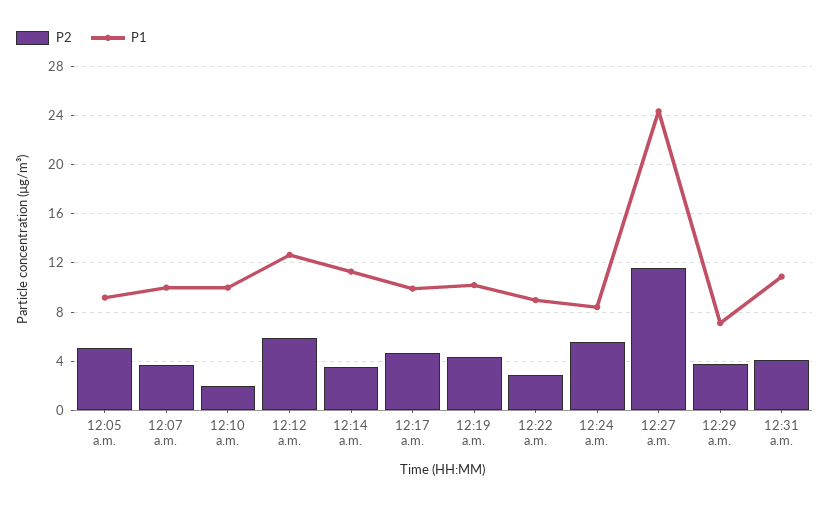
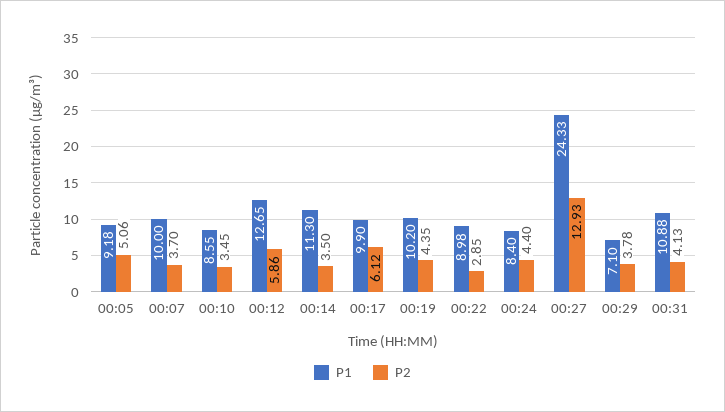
  {
    "P2": {
      "12:05 a.m.": 5.06,
      "12:07 a.m.": 3.7,
-     "12:10 a.m.": 2,
+     "12:10 a.m.": 3.45,
      "12:12 a.m.": 5.86,
      "12:14 a.m.": 3.5,
-     "12:17 a.m.": 4.5,
+     "12:17 a.m.": 6.12,
      "12:19 a.m.": 4.35,
      "12:22 a.m.": 2.85,
-     "12:24 a.m.": 5.5,
+     "12:24 a.m.": 4.4,
-     "12:27 a.m.": 11.5,
+     "12:27 a.m.": 12.93,
      "12:29 a.m.": 3.78,
      "12:31 a.m.": 4.13
    },
    "P1": {
      "12:05 a.m.": 9.18,
      "12:07 a.m.": 10,
-     "12:10 a.m.": 10,
+     "12:10 a.m.": 8.55,
      "12:12 a.m.": 12.65,
      "12:14 a.m.": 11.3,
      "12:17 a.m.": 9.9,
      "12:19 a.m.": 10.2,
      "12:22 a.m.": 8.98,
      "12:24 a.m.": 8.4,
      "12:27 a.m.": 24.33,
      "12:29 a.m.": 7.1,
      "12:31 a.m.": 10.88
    }
  }

